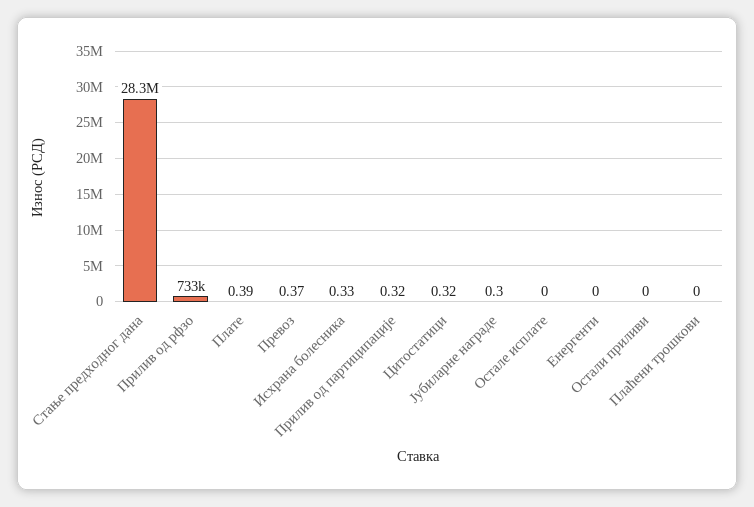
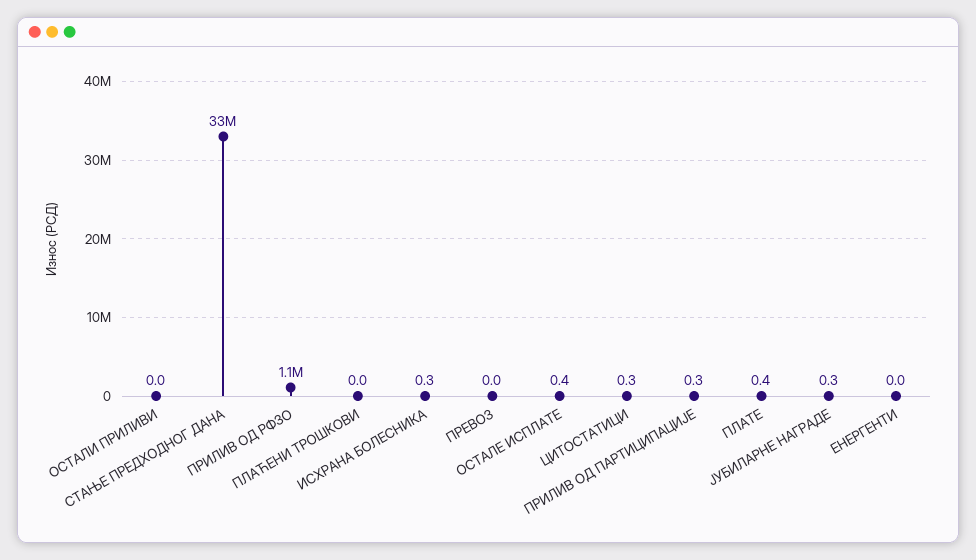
  {
-   "Стање предходног дана": 28300000,
+   "Стање предходног дана": 33000000,
-   "Прилив од рфзо": 733000,
+   "Прилив од рфзо": 1100000,
    "Плате": 0.39,
-   "Превоз": 0.37,
+   "Превоз": 0,
    "Исхрана болесника": 0.33,
    "Прилив од партиципације": 0.32,
    "Цитостатици": 0.32,
    "Јубиларне награде": 0.3,
-   "Остале исплате": 0,
+   "Остале исплате": 0.4,
    "Енергенти": 0,
    "Остали приливи": 0,
    "Плаћени трошкови": 0
  }

